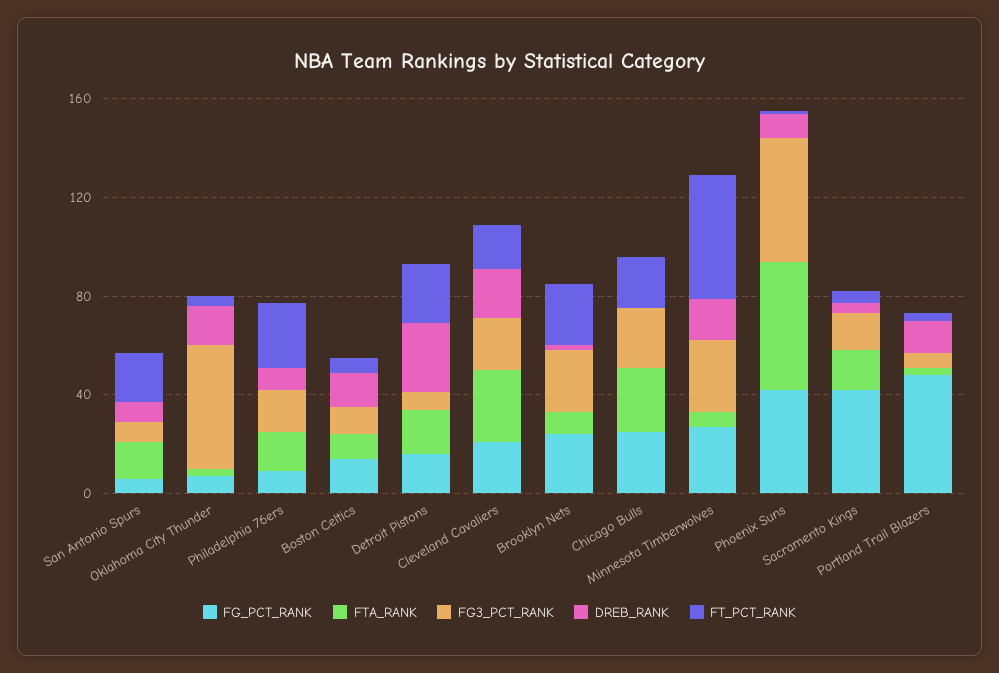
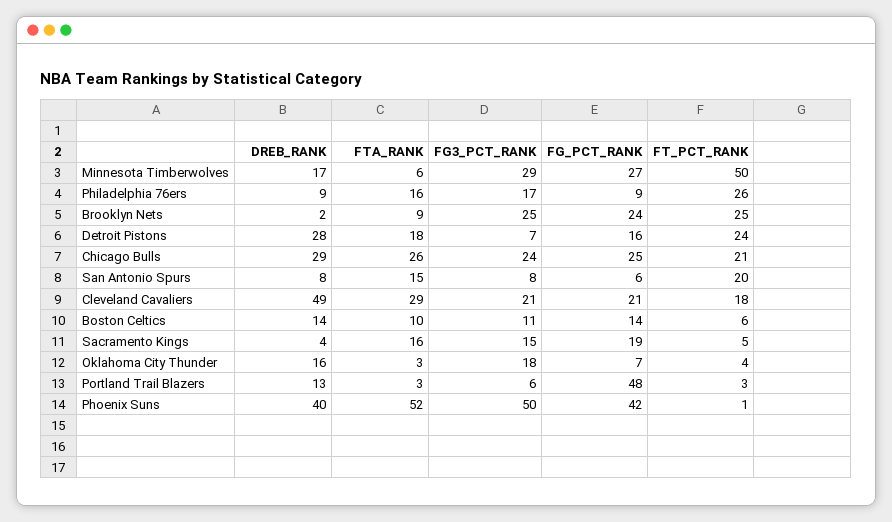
  {
    "FG_PCT_RANK": {
      "San Antonio Spurs": 6,
      "Oklahoma City Thunder": 7,
      "Philadelphia 76ers": 9,
      "Boston Celtics": 14,
      "Detroit Pistons": 16,
      "Cleveland Cavaliers": 21,
      "Brooklyn Nets": 24,
      "Chicago Bulls": 25,
      "Minnesota Timberwolves": 27,
      "Phoenix Suns": 42,
-     "Sacramento Kings": 40,
+     "Sacramento Kings": 19,
      "Portland Trail Blazers": 48
    },
    "FTA_RANK": {
      "San Antonio Spurs": 15,
      "Oklahoma City Thunder": 3,
      "Philadelphia 76ers": 16,
      "Boston Celtics": 10,
      "Detroit Pistons": 18,
      "Cleveland Cavaliers": 29,
      "Brooklyn Nets": 9,
      "Chicago Bulls": 26,
      "Minnesota Timberwolves": 6,
      "Phoenix Suns": 52,
      "Sacramento Kings": 16,
      "Portland Trail Blazers": 3
    },
    "FG3_PCT_RANK": {
      "San Antonio Spurs": 8,
-     "Oklahoma City Thunder": 50,
+     "Oklahoma City Thunder": 18,
      "Philadelphia 76ers": 17,
      "Boston Celtics": 11,
      "Detroit Pistons": 7,
      "Cleveland Cavaliers": 21,
      "Brooklyn Nets": 25,
      "Chicago Bulls": 24,
      "Minnesota Timberwolves": 29,
      "Phoenix Suns": 50,
      "Sacramento Kings": 15,
      "Portland Trail Blazers": 6
    },
    "DREB_RANK": {
      "San Antonio Spurs": 8,
      "Oklahoma City Thunder": 16,
      "Philadelphia 76ers": 9,
      "Boston Celtics": 14,
      "Detroit Pistons": 28,
-     "Cleveland Cavaliers": 20,
+     "Cleveland Cavaliers": 49,
      "Brooklyn Nets": 2,
-     "Chicago Bulls": 0,
+     "Chicago Bulls": 29,
      "Minnesota Timberwolves": 17,
-     "Phoenix Suns": 10,
+     "Phoenix Suns": 40,
      "Sacramento Kings": 4,
      "Portland Trail Blazers": 13
    },
    "FT_PCT_RANK": {
      "San Antonio Spurs": 20,
      "Oklahoma City Thunder": 4,
      "Philadelphia 76ers": 26,
      "Boston Celtics": 6,
      "Detroit Pistons": 24,
      "Cleveland Cavaliers": 18,
      "Brooklyn Nets": 25,
      "Chicago Bulls": 21,
      "Minnesota Timberwolves": 50,
      "Phoenix Suns": 1,
      "Sacramento Kings": 5,
      "Portland Trail Blazers": 3
    }
  }

